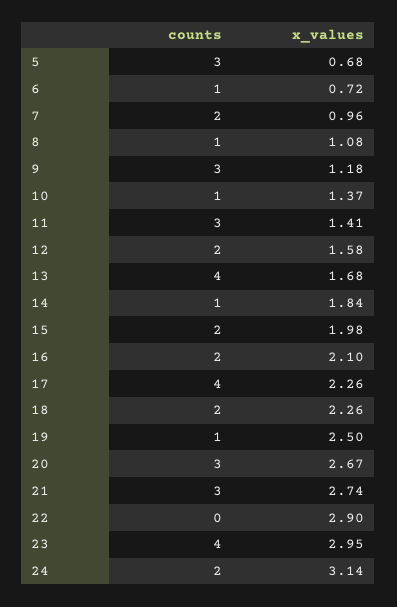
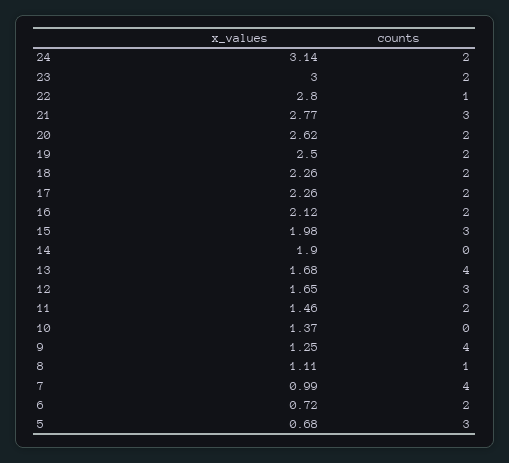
  {
    "counts": {
      "5": 3,
-     "6": 1,
+     "6": 2,
-     "7": 2,
+     "7": 4,
      "8": 1,
-     "9": 3,
+     "9": 4,
-     "10": 1,
+     "10": 0,
-     "11": 3,
+     "11": 2,
-     "12": 2,
+     "12": 3,
      "13": 4,
-     "14": 1,
+     "14": 0,
-     "15": 2,
+     "15": 3,
      "16": 2,
-     "17": 4,
+     "17": 2,
      "18": 2,
-     "19": 1,
+     "19": 2,
-     "20": 3,
+     "20": 2,
      "21": 3,
-     "22": 0,
+     "22": 1,
-     "23": 4,
+     "23": 2,
      "24": 2
    },
    "x_values": {
      "5": 0.68,
      "6": 0.72,
-     "7": 0.96,
+     "7": 0.99,
-     "8": 1.08,
+     "8": 1.11,
-     "9": 1.18,
+     "9": 1.25,
      "10": 1.37,
-     "11": 1.41,
+     "11": 1.46,
-     "12": 1.58,
+     "12": 1.65,
      "13": 1.68,
-     "14": 1.84,
+     "14": 1.9,
      "15": 1.98,
-     "16": 2.1,
+     "16": 2.12,
      "17": 2.26,
      "18": 2.26,
      "19": 2.5,
-     "20": 2.67,
+     "20": 2.62,
-     "21": 2.74,
+     "21": 2.77,
-     "22": 2.9,
+     "22": 2.8,
-     "23": 2.95,
+     "23": 3,
      "24": 3.14
    }
  }

